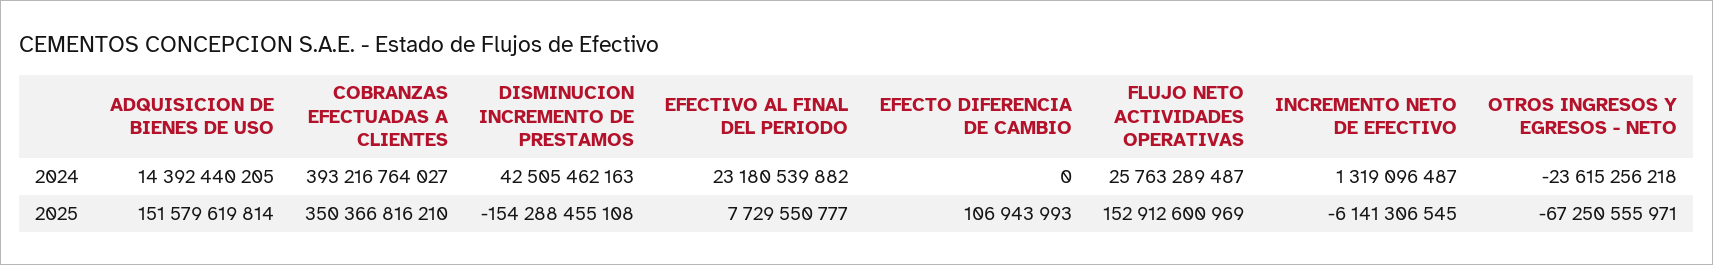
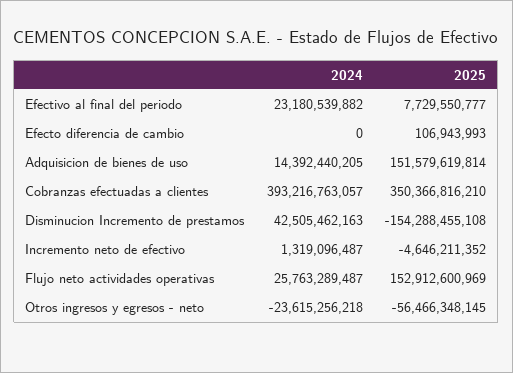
  {
    "ADQUISICION DE BIENES DE USO": {
      "2024": 14392440205,
      "2025": 151579619814
    },
    "COBRANZAS EFECTUADAS A CLIENTES": {
-     "2024": 393216764027,
+     "2024": 393216763057,
      "2025": 350366816210
    },
    "DISMINUCION INCREMENTO DE PRESTAMOS": {
      "2024": 42505462163,
      "2025": -154288455108
    },
    "EFECTIVO AL FINAL DEL PERIODO": {
      "2024": 23180539882,
      "2025": 7729550777
    },
    "EFECTO DIFERENCIA DE CAMBIO": {
      "2024": 0,
      "2025": 106943993
    },
    "FLUJO NETO ACTIVIDADES OPERATIVAS": {
      "2024": 25763289487,
      "2025": 152912600969
    },
    "INCREMENTO NETO DE EFECTIVO": {
      "2024": 1319096487,
-     "2025": -6141306545
+     "2025": -4646211352
    },
    "OTROS INGRESOS Y EGRESOS - NETO": {
      "2024": -23615256218,
-     "2025": -67250555971
+     "2025": -56466348145
    }
  }

